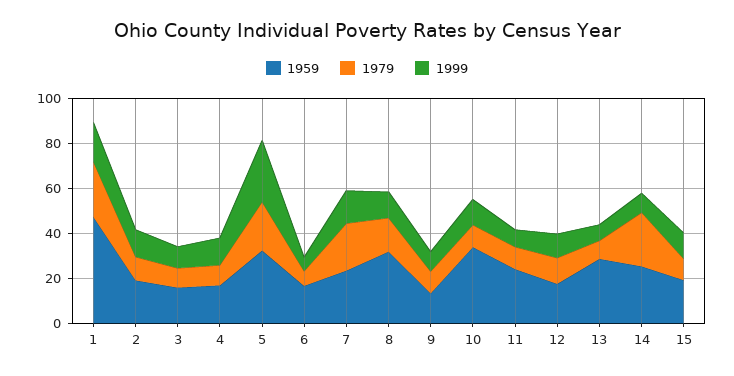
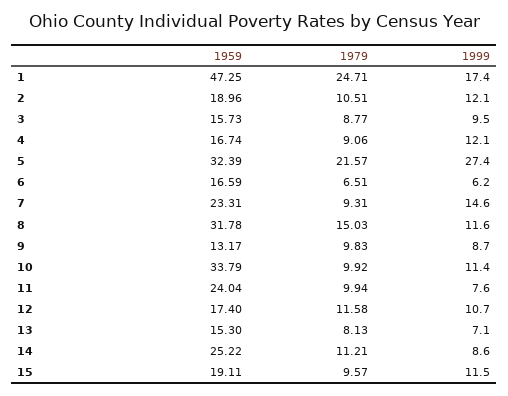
  {
    "1959": {
      "1": 47.25,
      "2": 18.96,
      "3": 15.73,
      "4": 16.74,
      "5": 32.39,
      "6": 16.59,
      "7": 23.31,
      "8": 31.78,
      "9": 13.17,
      "10": 33.79,
      "11": 24.04,
      "12": 17.4,
-     "13": 30,
+     "13": 15.3,
      "14": 25.22,
      "15": 19.11
    },
    "1979": {
      "1": 24.71,
      "2": 10.51,
      "3": 8.77,
      "4": 9.06,
      "5": 21.57,
      "6": 6.51,
-     "7": 20,
+     "7": 9.31,
      "8": 15.03,
      "9": 9.83,
      "10": 9.92,
      "11": 9.94,
      "12": 11.58,
      "13": 8.13,
-     "14": 25,
+     "14": 11.21,
      "15": 9.57
    },
    "1999": {
      "1": 17.4,
      "2": 12.1,
      "3": 9.5,
      "4": 12.1,
      "5": 27.4,
      "6": 6.2,
      "7": 14.6,
      "8": 11.6,
      "9": 8.7,
      "10": 11.4,
      "11": 7.6,
      "12": 10.7,
      "13": 7.1,
      "14": 8.6,
      "15": 11.5
    }
  }

